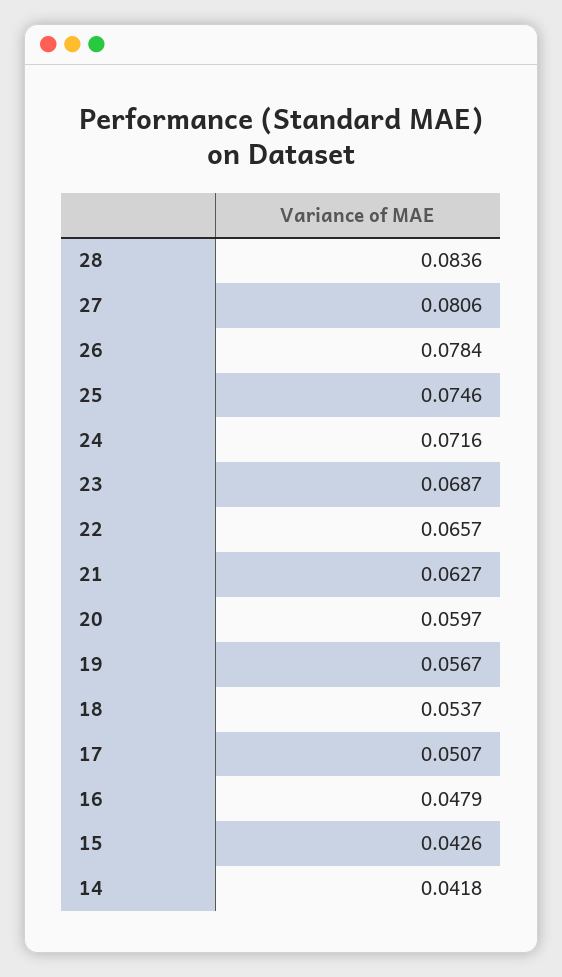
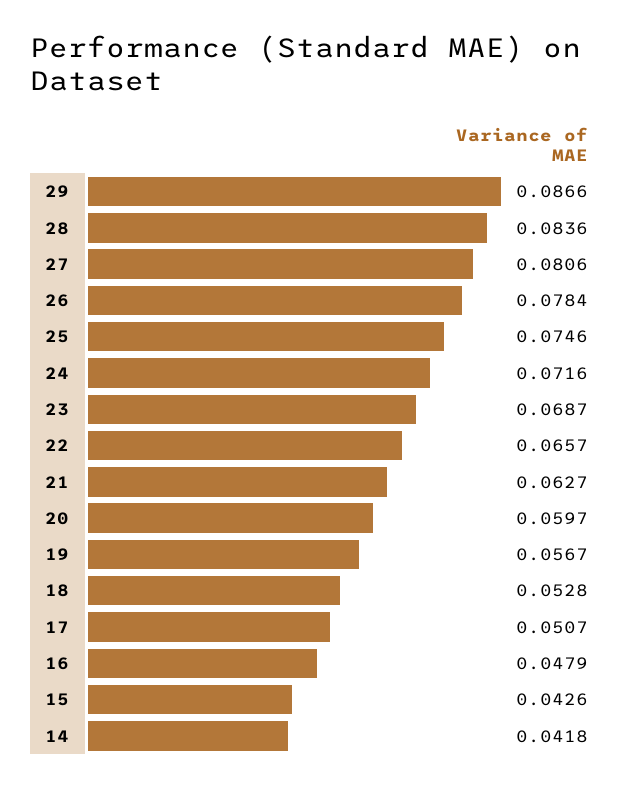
  {
    "28": 0.0836,
    "27": 0.0806,
    "26": 0.0784,
    "25": 0.0746,
    "24": 0.0716,
    "23": 0.0687,
    "22": 0.0657,
    "21": 0.0627,
    "20": 0.0597,
    "19": 0.0567,
-   "18": 0.0537,
+   "18": 0.0528,
    "17": 0.0507,
    "16": 0.0479,
    "15": 0.0426,
-   "14": 0.0418
+   "14": 0.0418,
+   "29": 0.0866
  }

